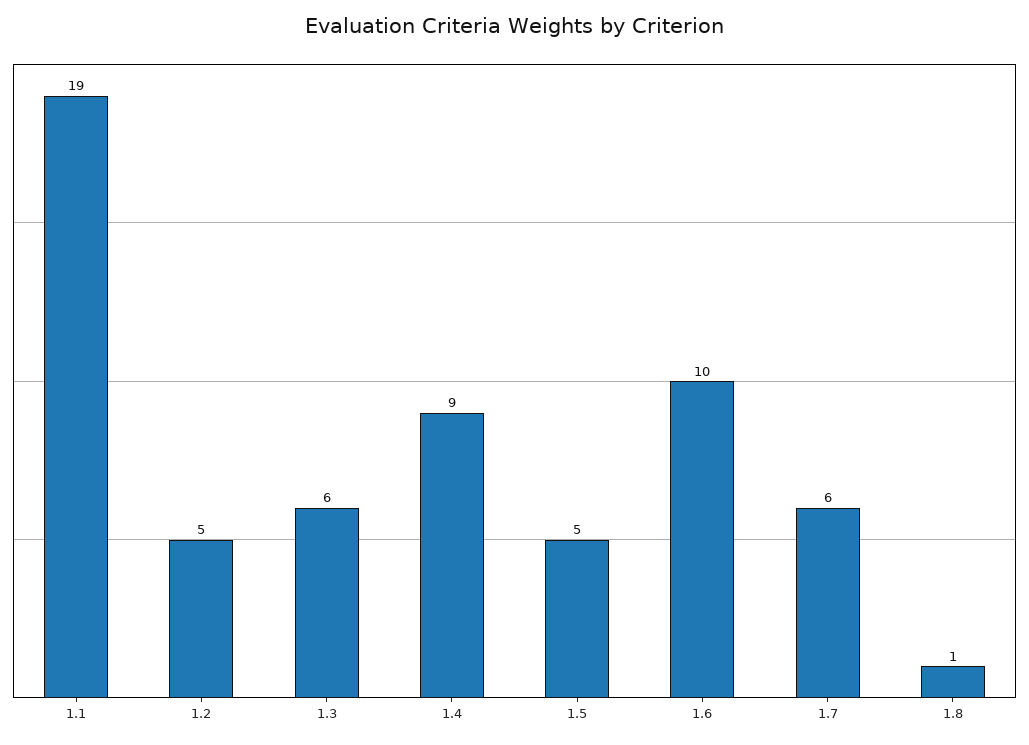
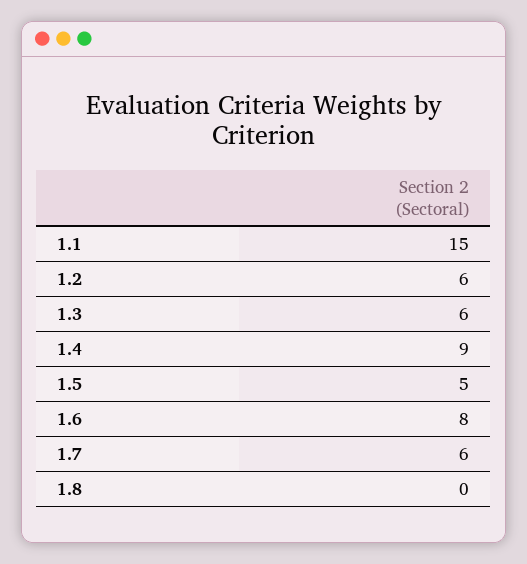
  {
-   "1.1": 19,
+   "1.1": 15,
-   "1.2": 5,
+   "1.2": 6,
    "1.3": 6,
    "1.4": 9,
    "1.5": 5,
-   "1.6": 10,
+   "1.6": 8,
    "1.7": 6,
-   "1.8": 1
+   "1.8": 0
  }

